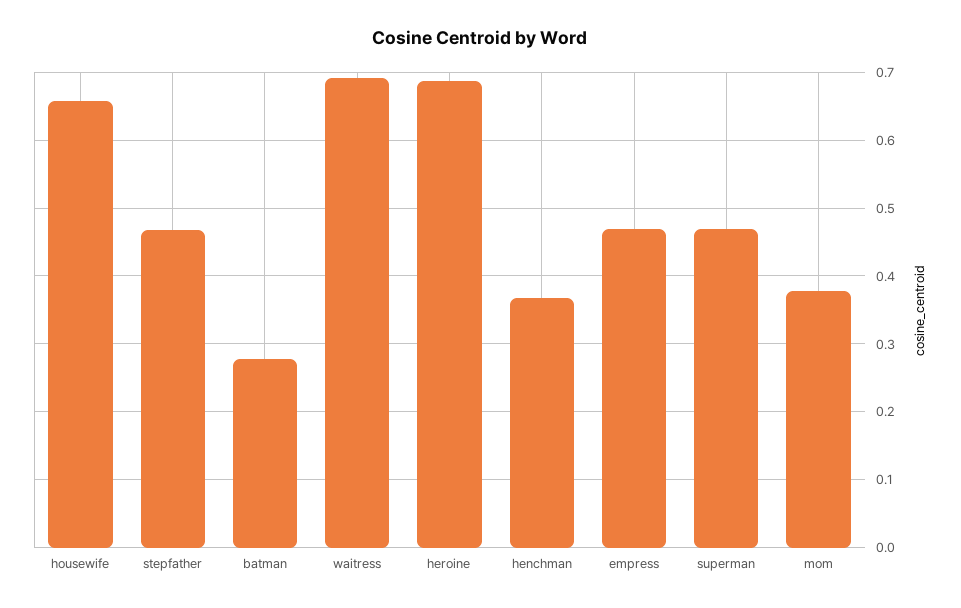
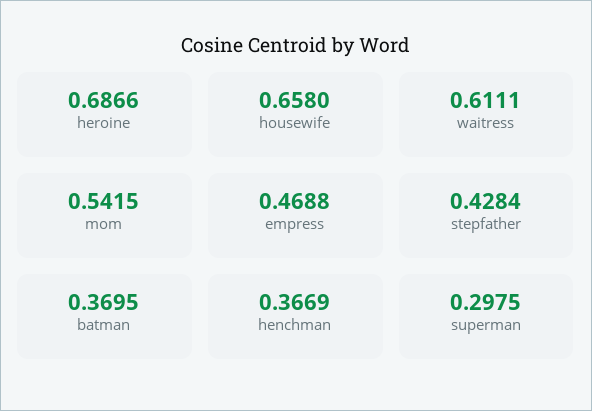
  {
    "housewife": 0.658,
-   "stepfather": 0.47,
+   "stepfather": 0.4284,
-   "batman": 0.28,
+   "batman": 0.3695,
-   "waitress": 0.69,
+   "waitress": 0.6111,
    "heroine": 0.6866,
    "henchman": 0.3669,
    "empress": 0.4688,
-   "superman": 0.47,
+   "superman": 0.2975,
-   "mom": 0.38
+   "mom": 0.5415
  }

